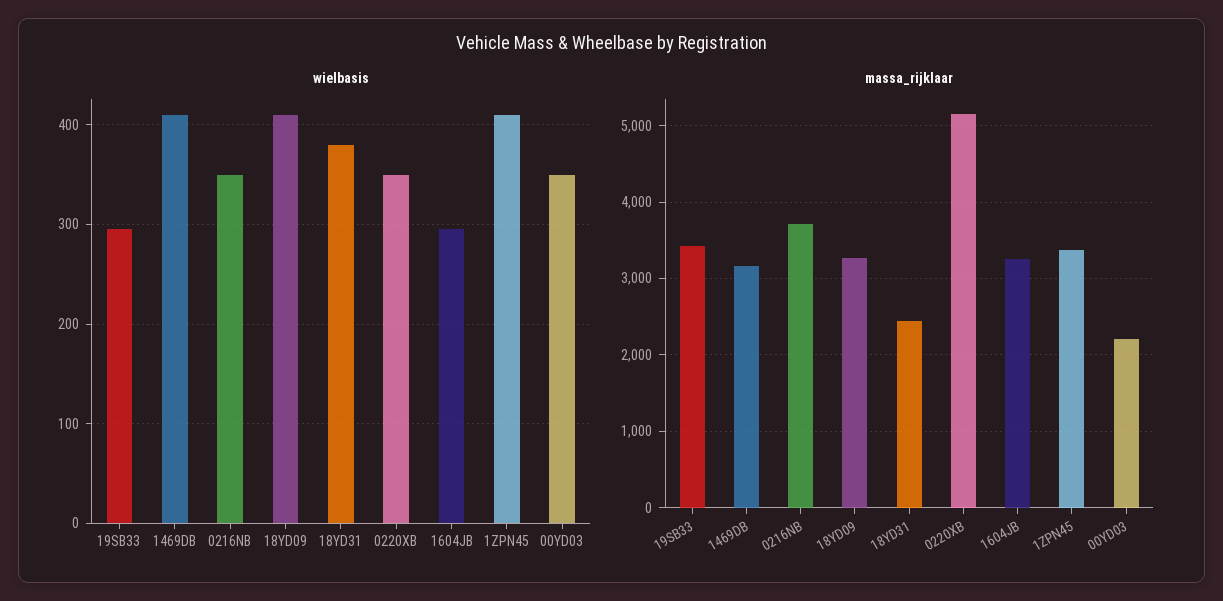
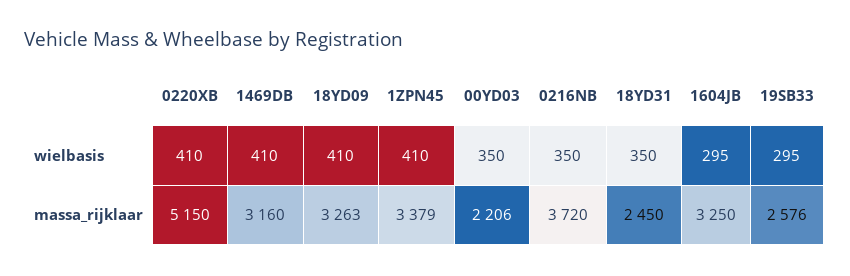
  {
    "wielbasis": {
      "19SB33": 295,
      "1469DB": 410,
      "0216NB": 350,
      "18YD09": 410,
-     "18YD31": 380,
+     "18YD31": 350,
-     "0220XB": 350,
+     "0220XB": 410,
      "1604JB": 295,
      "1ZPN45": 410,
      "00YD03": 350
    },
    "massa_rijklaar": {
-     "19SB33": 3400,
+     "19SB33": 2576,
      "1469DB": 3160,
      "0216NB": 3720,
      "18YD09": 3263,
      "18YD31": 2450,
      "0220XB": 5150,
      "1604JB": 3250,
      "1ZPN45": 3379,
      "00YD03": 2206
    }
  }

